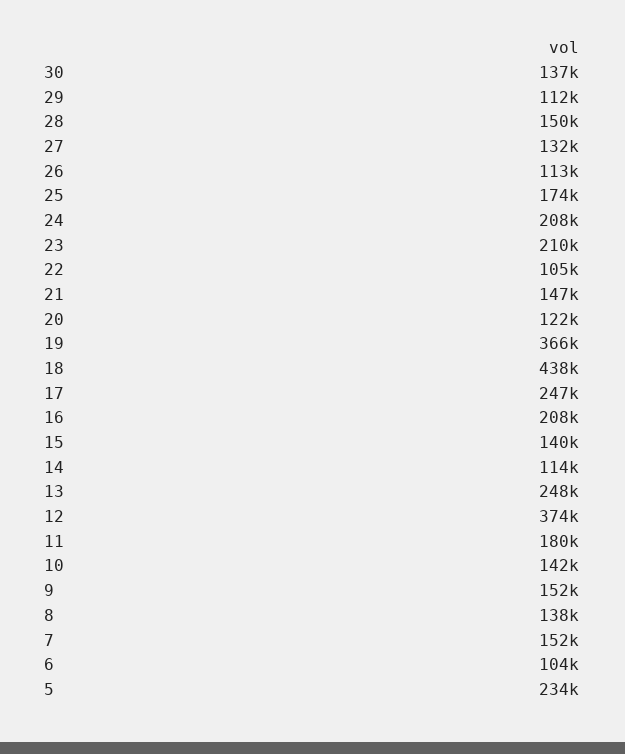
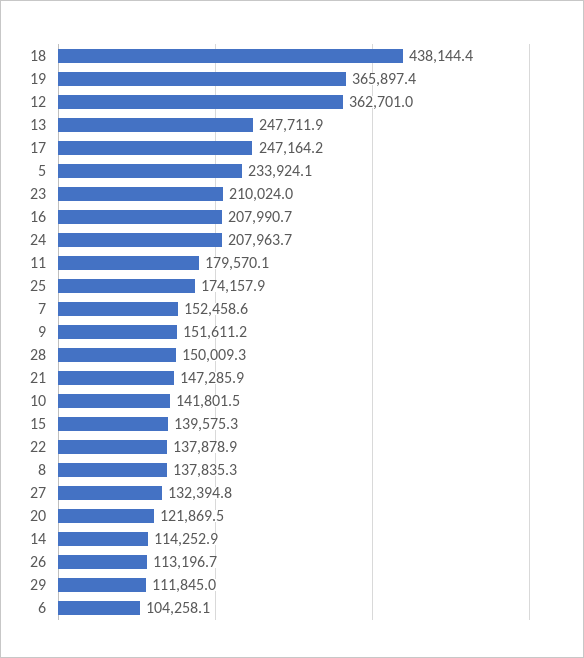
  {
-   "30": 137000,
    "29": 111845,
    "28": 150009.3,
    "27": 132394.8,
    "26": 113196.7,
    "25": 174157.9,
    "24": 207963.7,
    "23": 210024,
-   "22": 105000,
+   "22": 137878.9,
    "21": 147285.9,
    "20": 121869.5,
    "19": 365897.4,
    "18": 438144.4,
    "17": 247164.2,
    "16": 207990.7,
    "15": 139575.3,
    "14": 114252.9,
    "13": 247711.9,
-   "12": 374000,
+   "12": 362701,
    "11": 179570.1,
    "10": 141801.5,
    "9": 151611.2,
    "8": 137835.3,
    "7": 152458.6,
    "6": 104258.1,
    "5": 233924.1
  }

